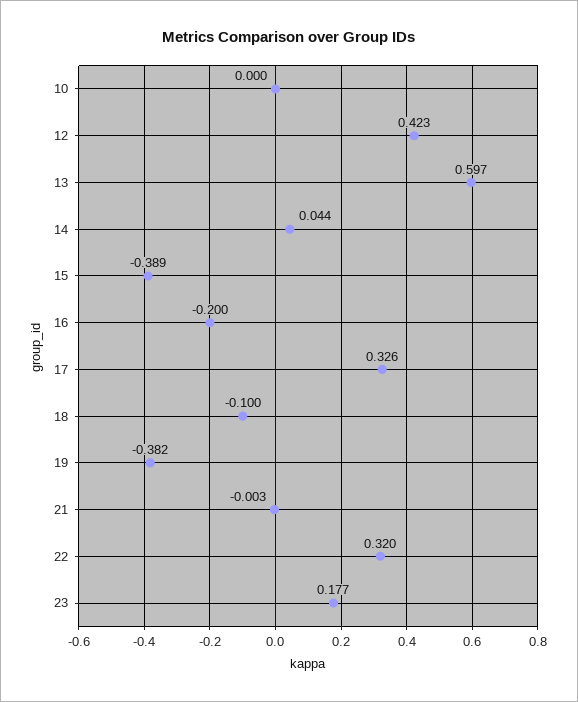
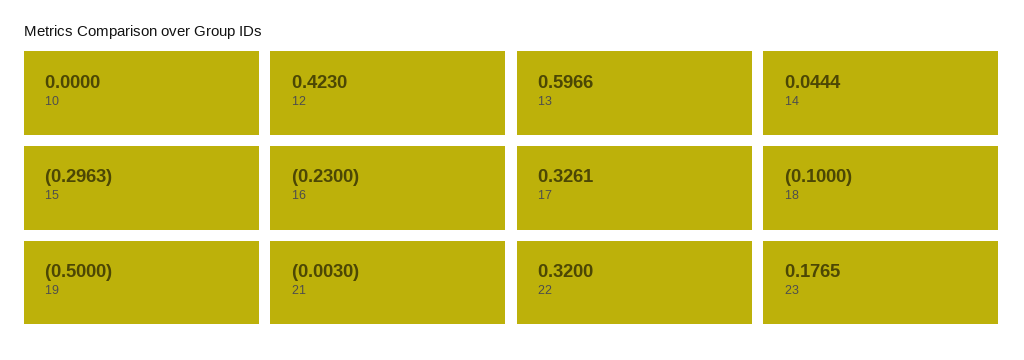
  {
    "10": 0,
    "12": 0.423,
    "13": 0.5966,
    "14": 0.0444,
-   "15": -0.389,
+   "15": -0.2963,
-   "16": -0.2,
+   "16": -0.23,
    "17": 0.3261,
    "18": -0.1,
-   "19": -0.382,
+   "19": -0.5,
    "21": -0.003,
    "22": 0.32,
    "23": 0.1765
  }

